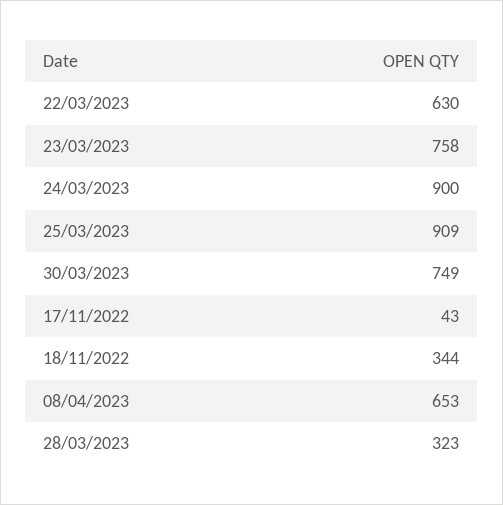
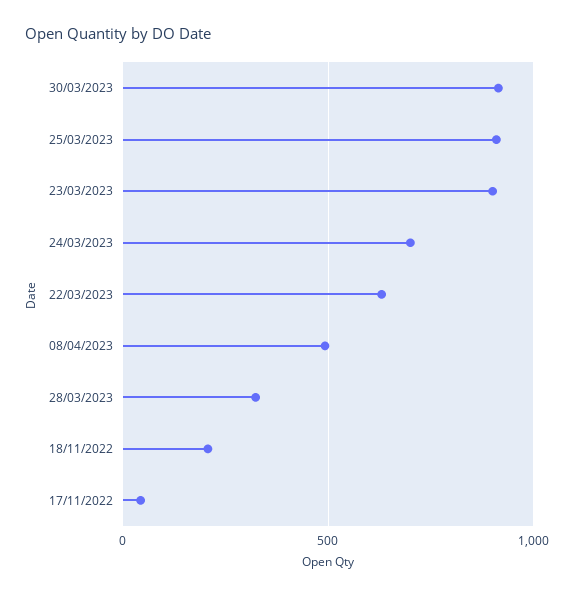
  {
    "22/03/2023": 630,
-   "23/03/2023": 758,
+   "23/03/2023": 900,
-   "24/03/2023": 900,
+   "24/03/2023": 700,
    "25/03/2023": 909,
-   "30/03/2023": 749,
+   "30/03/2023": 900,
    "17/11/2022": 43,
-   "18/11/2022": 344,
+   "18/11/2022": 200,
-   "08/04/2023": 653,
+   "08/04/2023": 500,
    "28/03/2023": 323
  }

